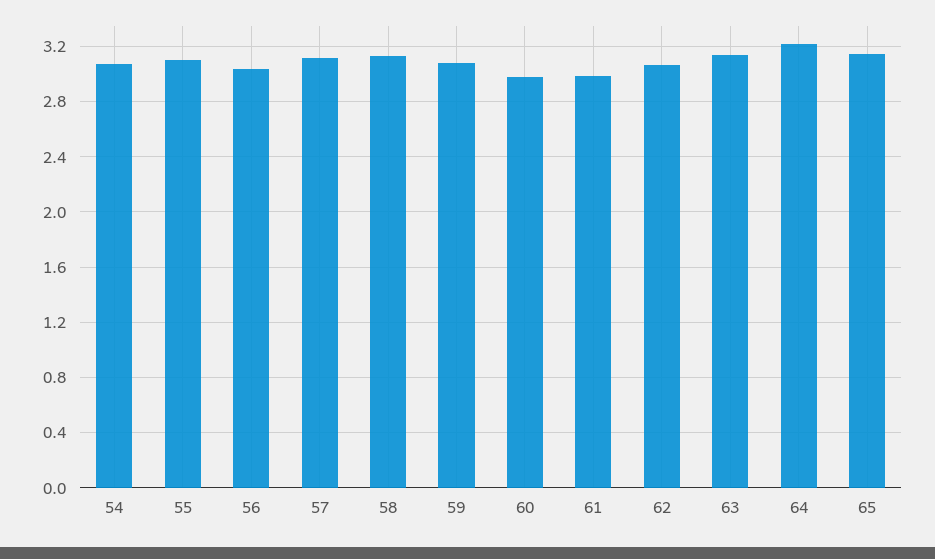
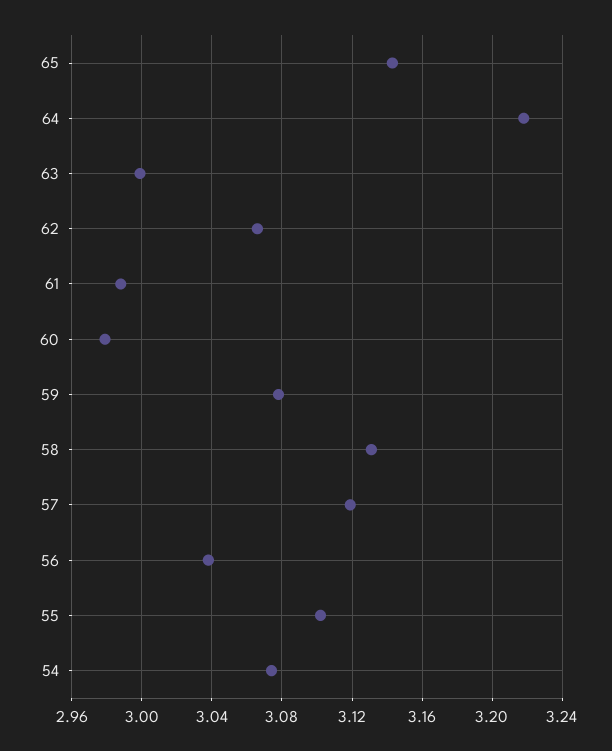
  {
    "54": 3.075,
    "55": 3.1,
    "56": 3.04,
    "57": 3.12,
    "58": 3.13,
    "59": 3.08,
    "60": 2.98,
    "61": 2.99,
    "62": 3.065,
-   "63": 3.15,
+   "63": 3,
    "64": 3.22,
    "65": 3.145
  }

